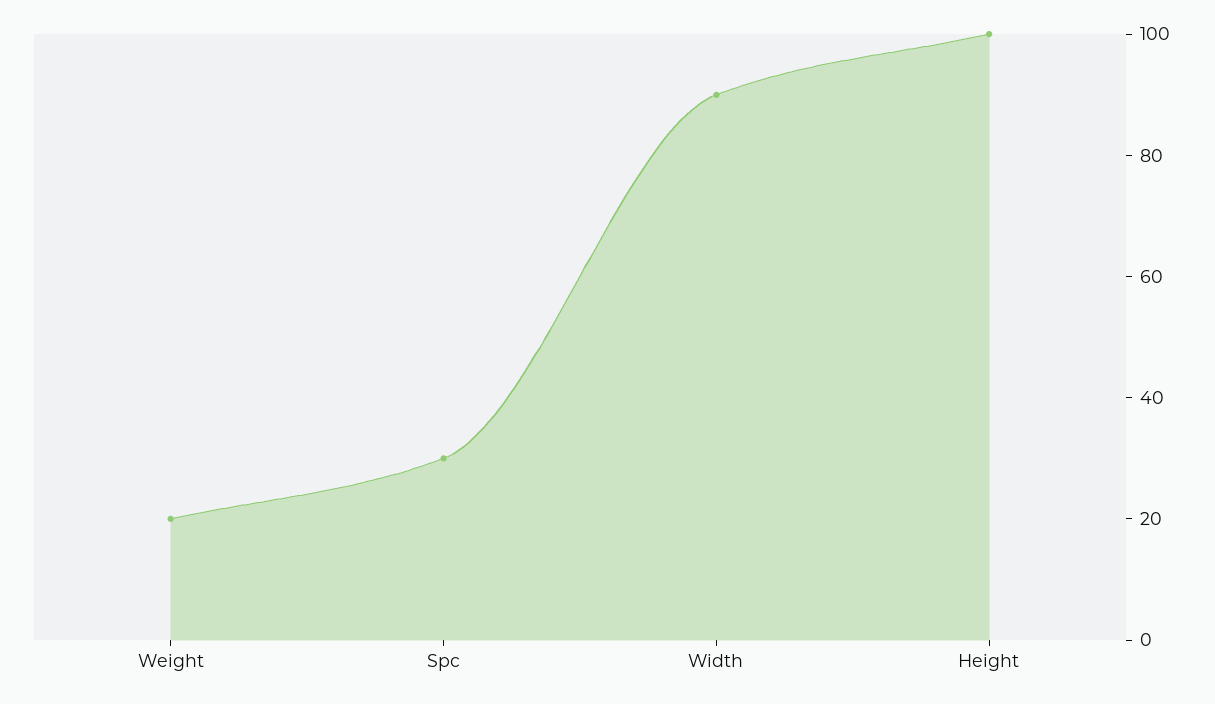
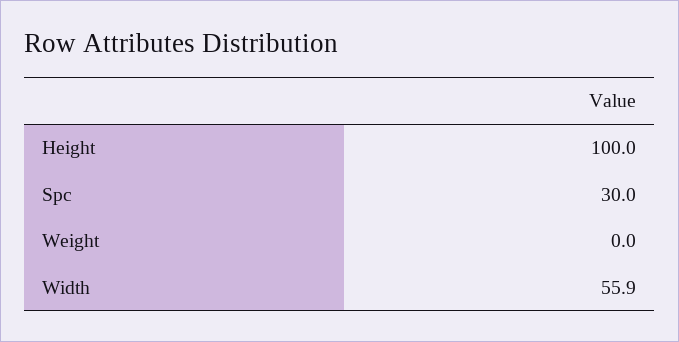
  {
-   "Weight": 20,
+   "Weight": 0,
    "Spc": 30,
-   "Width": 90,
+   "Width": 55.9,
    "Height": 100
  }

